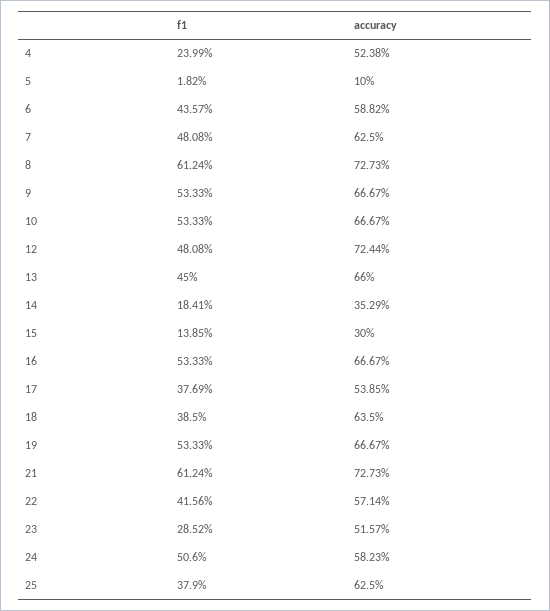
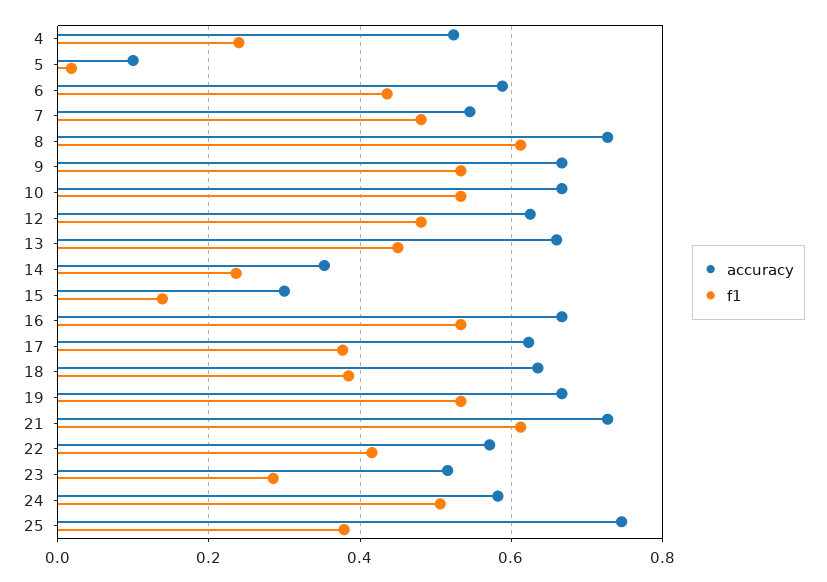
  {
    "f1": {
      "4": 0.2399,
      "5": 0.0182,
      "6": 0.4357,
      "7": 0.4808,
      "8": 0.6124,
      "9": 0.5333,
      "10": 0.5333,
      "12": 0.4808,
      "13": 0.45,
-     "14": 0.1841,
+     "14": 0.24,
      "15": 0.1385,
      "16": 0.5333,
      "17": 0.3769,
      "18": 0.385,
      "19": 0.5333,
      "21": 0.6124,
      "22": 0.4156,
      "23": 0.2852,
      "24": 0.506,
      "25": 0.379
    },
    "accuracy": {
      "4": 0.5238,
      "5": 0.1,
      "6": 0.5882,
-     "7": 0.625,
+     "7": 0.54,
      "8": 0.7273,
      "9": 0.6667,
      "10": 0.6667,
-     "12": 0.7244,
+     "12": 0.62,
      "13": 0.66,
      "14": 0.3529,
      "15": 0.3,
      "16": 0.6667,
-     "17": 0.5385,
+     "17": 0.62,
      "18": 0.635,
      "19": 0.6667,
      "21": 0.7273,
      "22": 0.5714,
      "23": 0.5157,
      "24": 0.5823,
-     "25": 0.625
+     "25": 0.74
    }
  }

